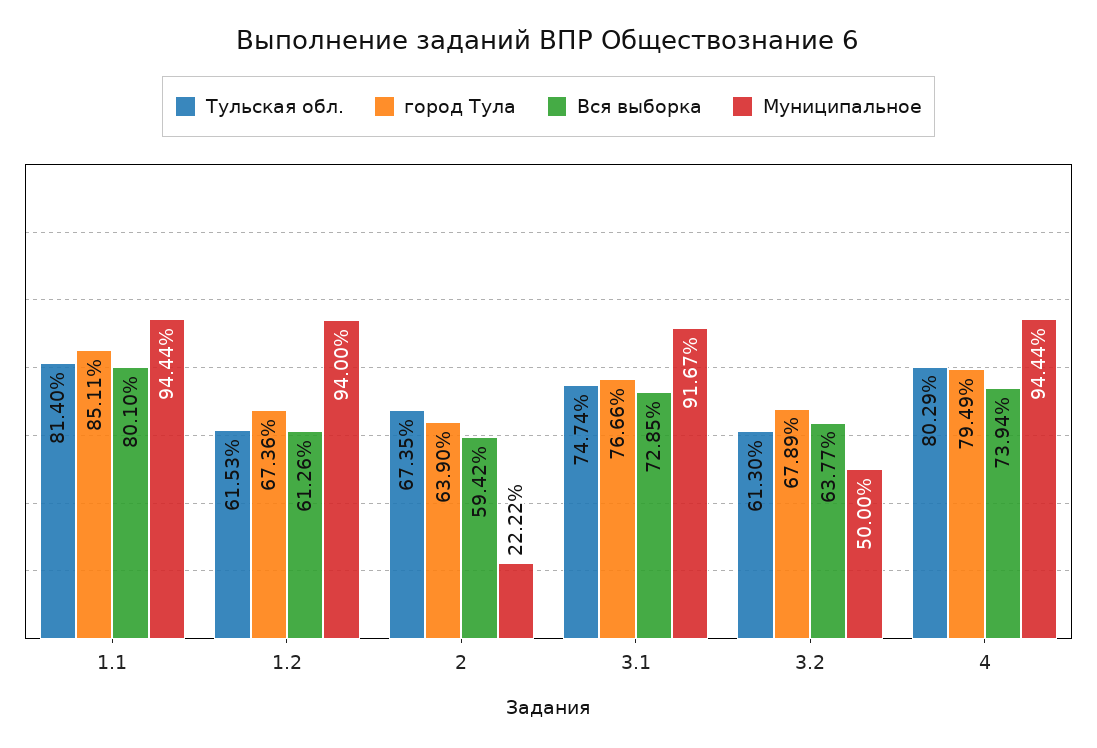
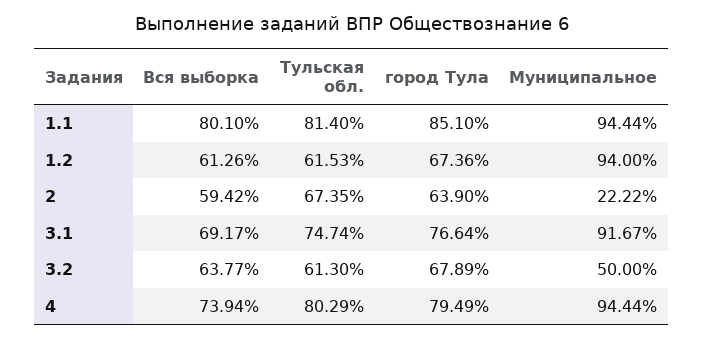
  {
    "Тульская обл.": {
      "1.1": 81.4,
      "1.2": 61.53,
      "2": 67.35,
      "3.1": 74.74,
      "3.2": 61.3,
      "4": 80.29
    },
    "город Тула": {
-     "1.1": 85.11,
+     "1.1": 85.1,
      "1.2": 67.36,
      "2": 63.9,
-     "3.1": 76.66,
+     "3.1": 76.64,
      "3.2": 67.89,
      "4": 79.49
    },
    "Вся выборка": {
      "1.1": 80.1,
      "1.2": 61.26,
      "2": 59.42,
-     "3.1": 72.85,
+     "3.1": 69.17,
      "3.2": 63.77,
      "4": 73.94
    },
    "Муниципальное": {
      "1.1": 94.44,
      "1.2": 94,
      "2": 22.22,
      "3.1": 91.67,
      "3.2": 50,
      "4": 94.44
    }
  }

